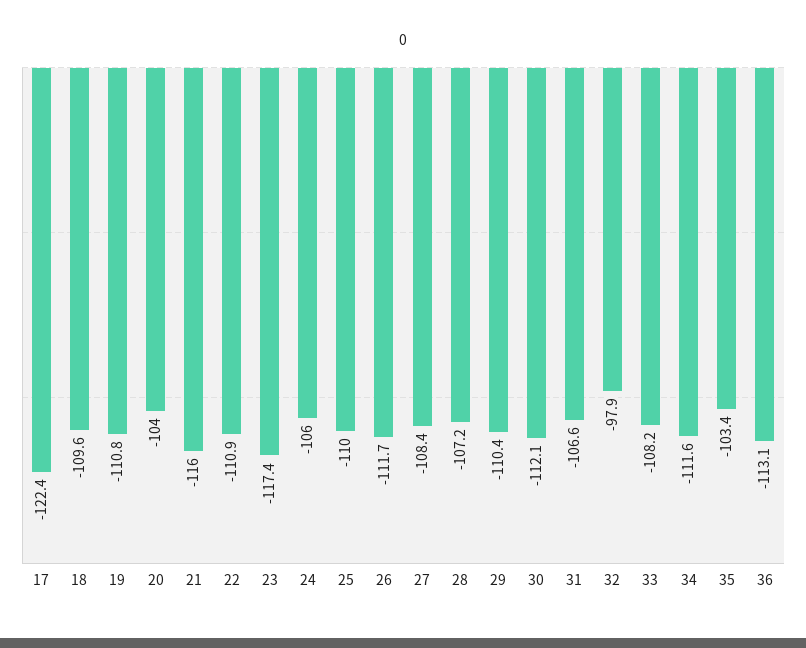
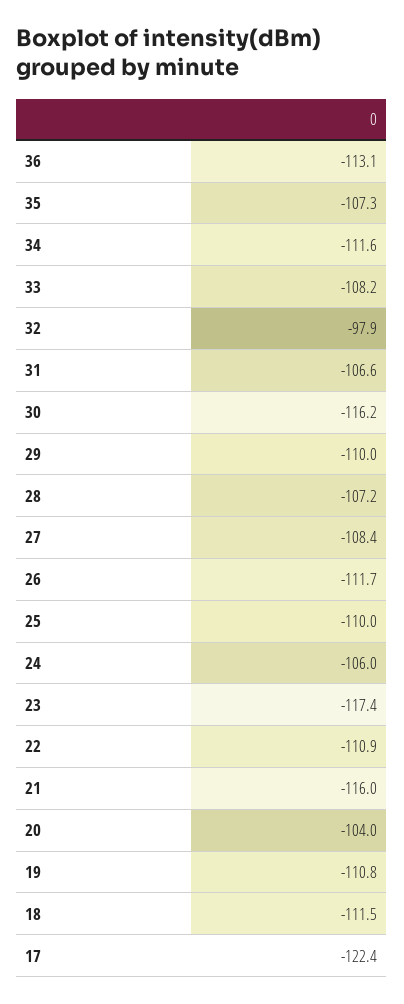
  {
    "17": -122.4,
-   "18": -109.6,
+   "18": -111.5,
    "19": -110.8,
    "20": -104,
    "21": -116,
    "22": -110.9,
    "23": -117.4,
    "24": -106,
    "25": -110,
    "26": -111.7,
    "27": -108.4,
    "28": -107.2,
-   "29": -110.4,
+   "29": -110,
-   "30": -112.1,
+   "30": -116.2,
    "31": -106.6,
    "32": -97.9,
    "33": -108.2,
    "34": -111.6,
-   "35": -103.4,
+   "35": -107.3,
    "36": -113.1
  }

